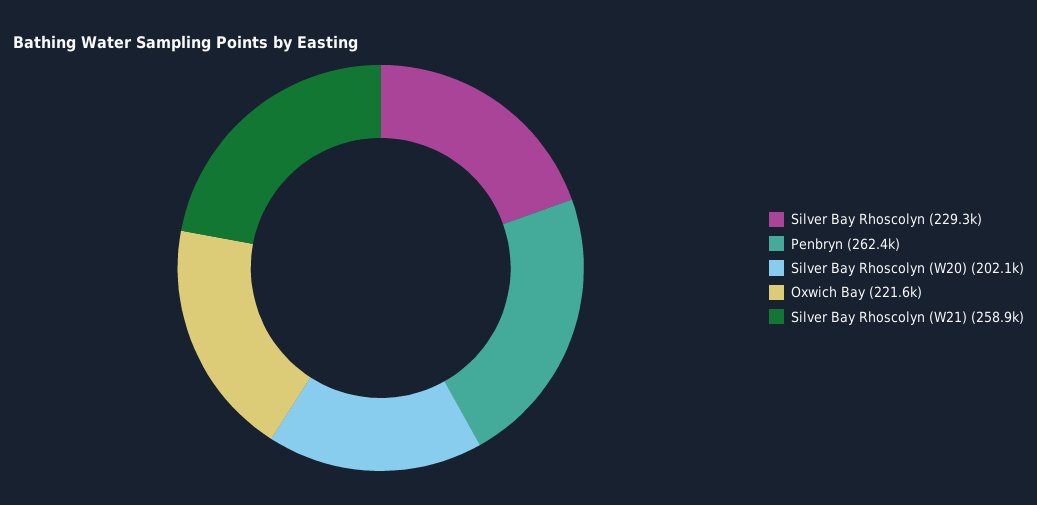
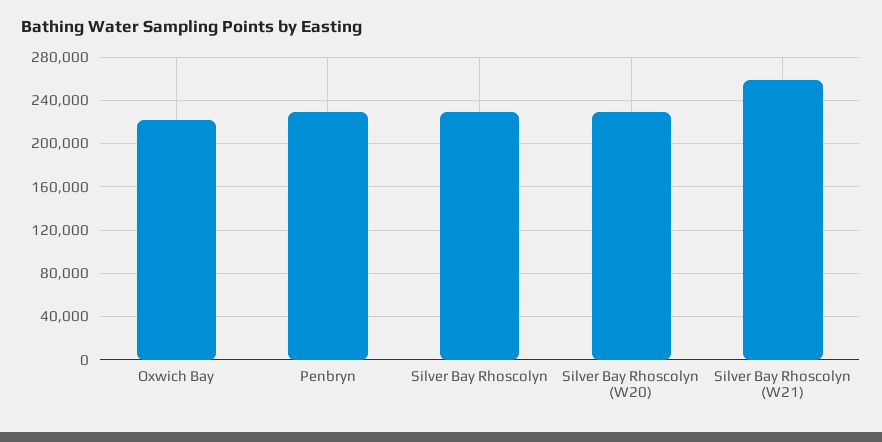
  {
    "Silver Bay Rhoscolyn": 229300,
-   "Penbryn": 262400,
+   "Penbryn": 230000,
-   "Silver Bay Rhoscolyn (W20)": 202100,
+   "Silver Bay Rhoscolyn (W20)": 230000,
    "Oxwich Bay": 221600,
    "Silver Bay Rhoscolyn (W21)": 258900
  }

